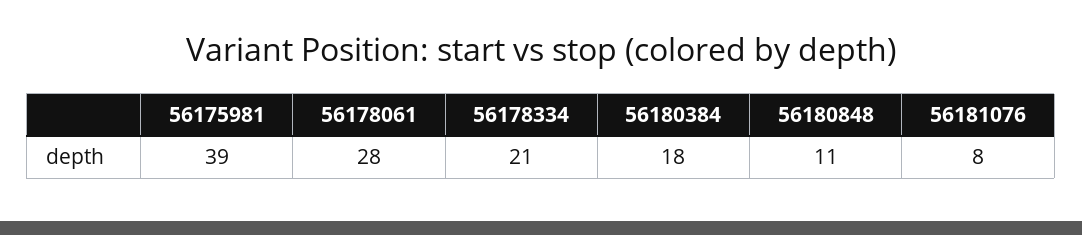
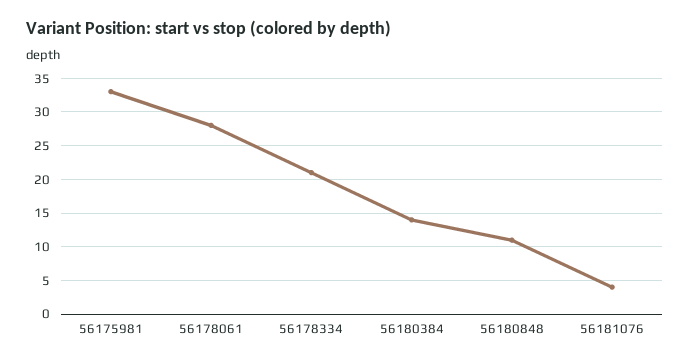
  {
-   "56175981": 39,
+   "56175981": 33,
    "56178061": 28,
    "56178334": 21,
-   "56180384": 18,
+   "56180384": 14,
    "56180848": 11,
-   "56181076": 8
+   "56181076": 4
  }

